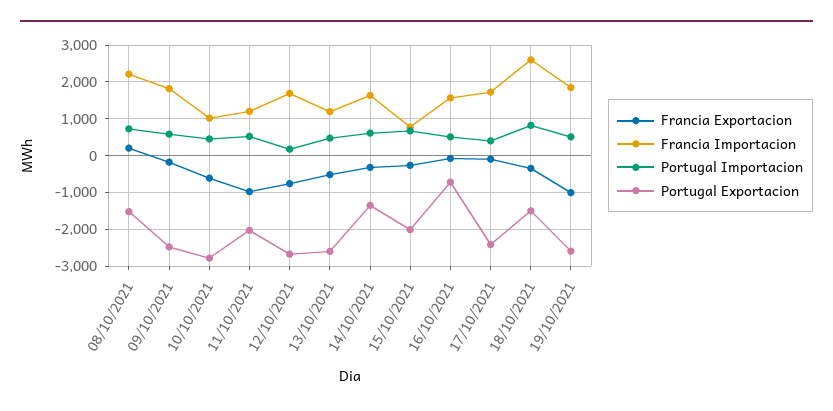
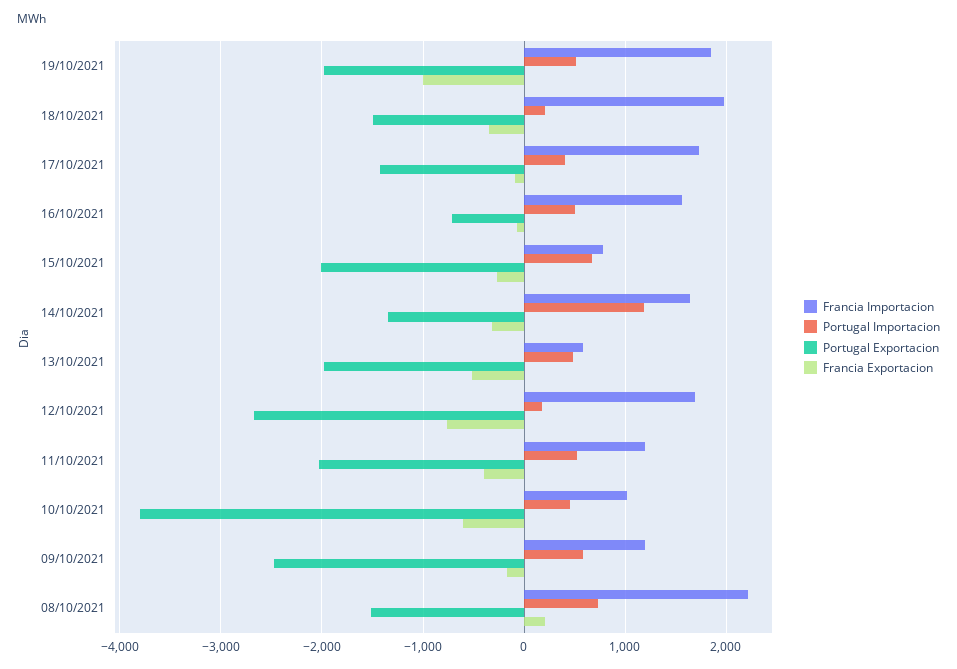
  {
    "Francia Exportacion": {
      "08/10/2021": 200,
      "09/10/2021": -200,
      "10/10/2021": -600,
-     "11/10/2021": -1000,
+     "11/10/2021": -400,
      "12/10/2021": -800,
      "13/10/2021": -500,
      "14/10/2021": -300,
      "15/10/2021": -300,
      "16/10/2021": -100,
      "17/10/2021": -100,
      "18/10/2021": -300,
      "19/10/2021": -1000
    },
    "Francia Importacion": {
      "08/10/2021": 2200,
-     "09/10/2021": 1800,
+     "09/10/2021": 1200,
      "10/10/2021": 1000,
      "11/10/2021": 1200,
      "12/10/2021": 1700,
-     "13/10/2021": 1200,
+     "13/10/2021": 600,
      "14/10/2021": 1600,
      "15/10/2021": 800,
      "16/10/2021": 1600,
      "17/10/2021": 1700,
-     "18/10/2021": 2600,
+     "18/10/2021": 2000,
      "19/10/2021": 1800
    },
    "Portugal Importacion": {
      "08/10/2021": 700,
      "09/10/2021": 600,
      "10/10/2021": 500,
      "11/10/2021": 500,
      "12/10/2021": 200,
      "13/10/2021": 500,
-     "14/10/2021": 600,
+     "14/10/2021": 1200,
      "15/10/2021": 700,
      "16/10/2021": 500,
      "17/10/2021": 400,
-     "18/10/2021": 800,
+     "18/10/2021": 200,
      "19/10/2021": 500
    },
    "Portugal Exportacion": {
      "08/10/2021": -1500,
      "09/10/2021": -2500,
-     "10/10/2021": -2800,
+     "10/10/2021": -3800,
      "11/10/2021": -2000,
      "12/10/2021": -2700,
-     "13/10/2021": -2600,
+     "13/10/2021": -2000,
      "14/10/2021": -1300,
      "15/10/2021": -2000,
      "16/10/2021": -700,
-     "17/10/2021": -2400,
+     "17/10/2021": -1400,
      "18/10/2021": -1500,
-     "19/10/2021": -2600
+     "19/10/2021": -2000
    }
  }

